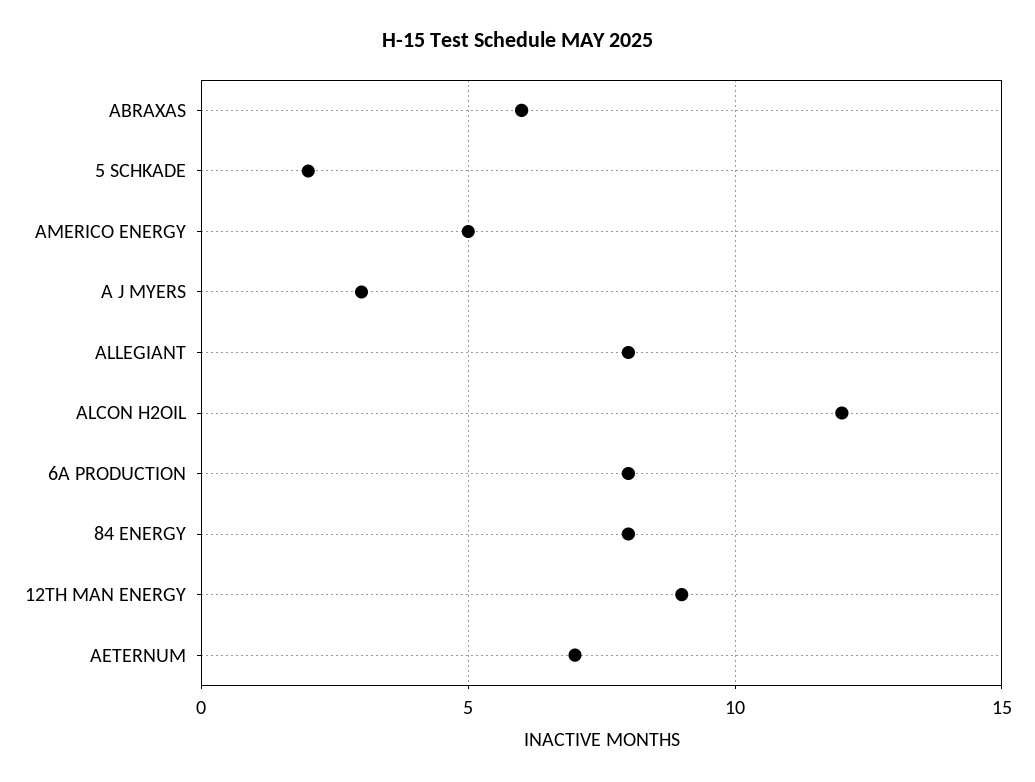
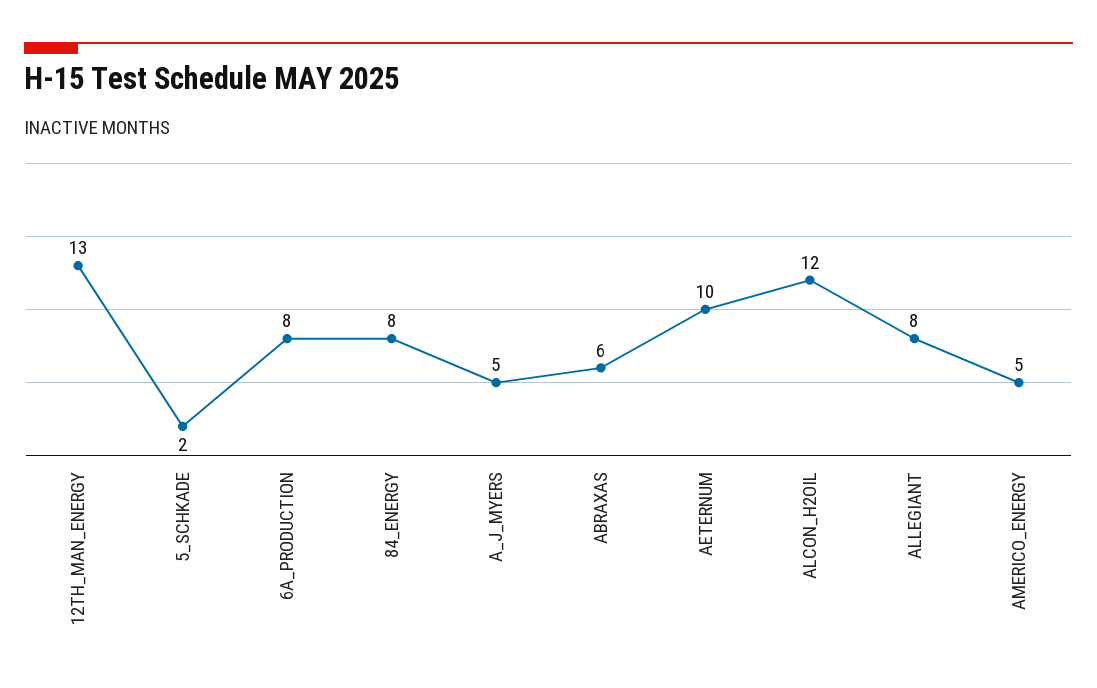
  {
    "ABRAXAS": 6,
    "5 SCHKADE": 2,
    "AMERICO ENERGY": 5,
-   "A J MYERS": 3,
+   "A J MYERS": 5,
    "ALLEGIANT": 8,
    "ALCON H2OIL": 12,
    "6A PRODUCTION": 8,
    "84 ENERGY": 8,
-   "12TH MAN ENERGY": 9,
+   "12TH MAN ENERGY": 13,
-   "AETERNUM": 7
+   "AETERNUM": 10
  }

